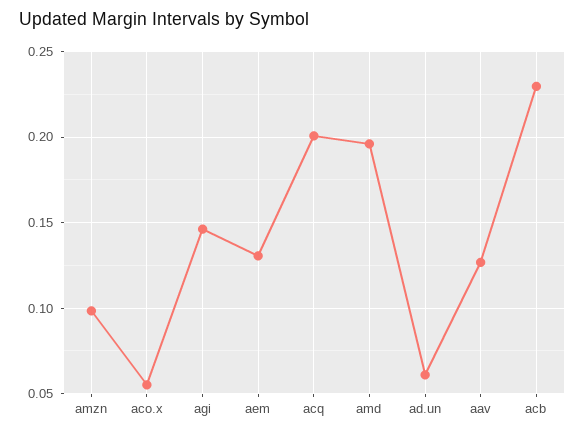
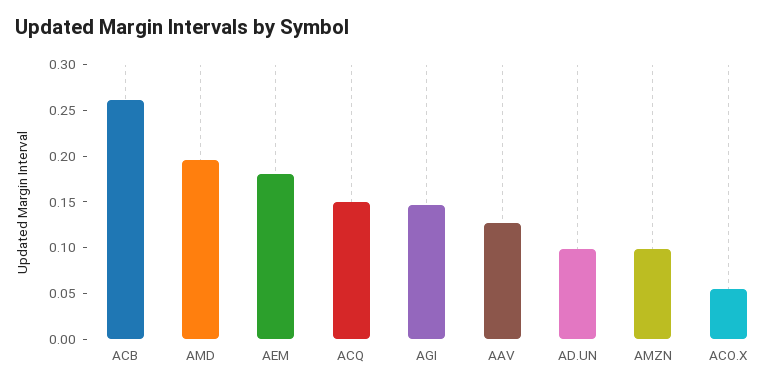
  {
    "amzn": 0.1,
    "aco.x": 0.055,
    "agi": 0.145,
-   "aem": 0.13,
+   "aem": 0.18,
-   "acq": 0.2,
+   "acq": 0.15,
    "amd": 0.195,
-   "ad.un": 0.06,
+   "ad.un": 0.1,
    "aav": 0.125,
-   "acb": 0.23
+   "acb": 0.26
  }

